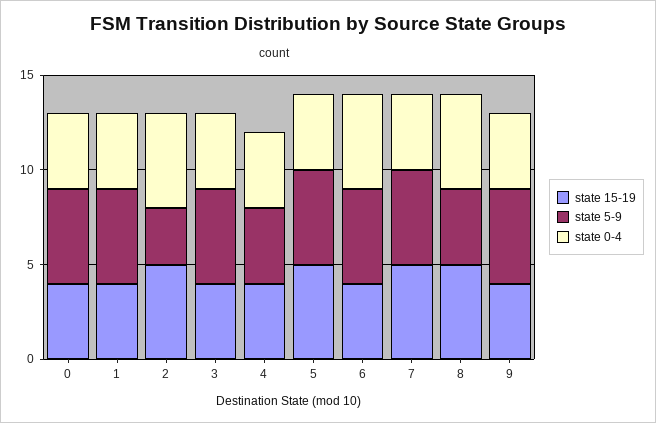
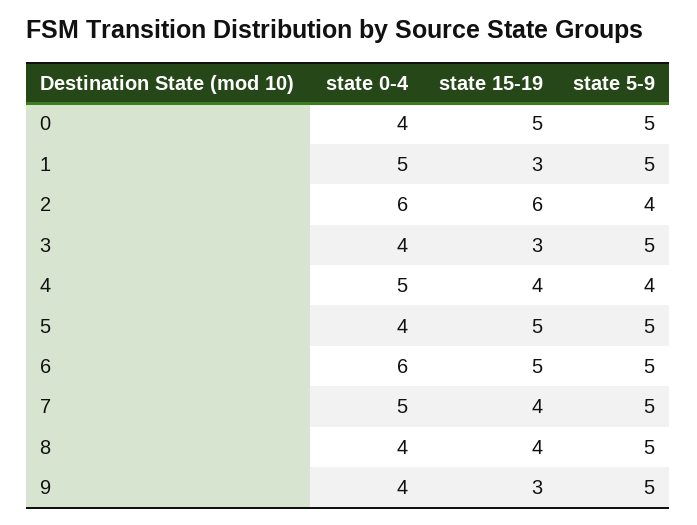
  {
    "state 15-19": {
-     "0": 4,
+     "0": 5,
-     "1": 4,
+     "1": 3,
-     "2": 5,
+     "2": 6,
-     "3": 4,
+     "3": 3,
      "4": 4,
      "5": 5,
-     "6": 4,
+     "6": 5,
-     "7": 5,
+     "7": 4,
-     "8": 5,
+     "8": 4,
-     "9": 4
+     "9": 3
    },
    "state 5-9": {
      "0": 5,
      "1": 5,
-     "2": 3,
+     "2": 4,
      "3": 5,
      "4": 4,
      "5": 5,
      "6": 5,
      "7": 5,
-     "8": 4,
+     "8": 5,
      "9": 5
    },
    "state 0-4": {
      "0": 4,
-     "1": 4,
+     "1": 5,
-     "2": 5,
+     "2": 6,
      "3": 4,
-     "4": 4,
+     "4": 5,
      "5": 4,
-     "6": 5,
+     "6": 6,
-     "7": 4,
+     "7": 5,
-     "8": 5,
+     "8": 4,
      "9": 4
    }
  }

